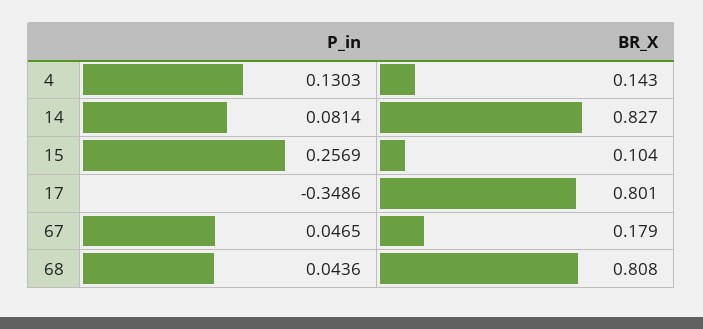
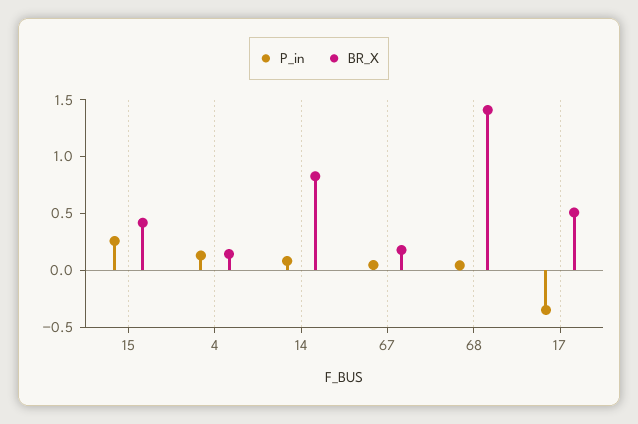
  {
    "P_in": {
      "4": 0.1303,
      "14": 0.0814,
      "15": 0.2569,
      "17": -0.3486,
      "67": 0.0465,
      "68": 0.0436
    },
    "BR_X": {
      "4": 0.143,
      "14": 0.827,
-     "15": 0.104,
+     "15": 0.4,
-     "17": 0.801,
+     "17": 0.5,
      "67": 0.179,
-     "68": 0.808
+     "68": 1.4
    }
  }

